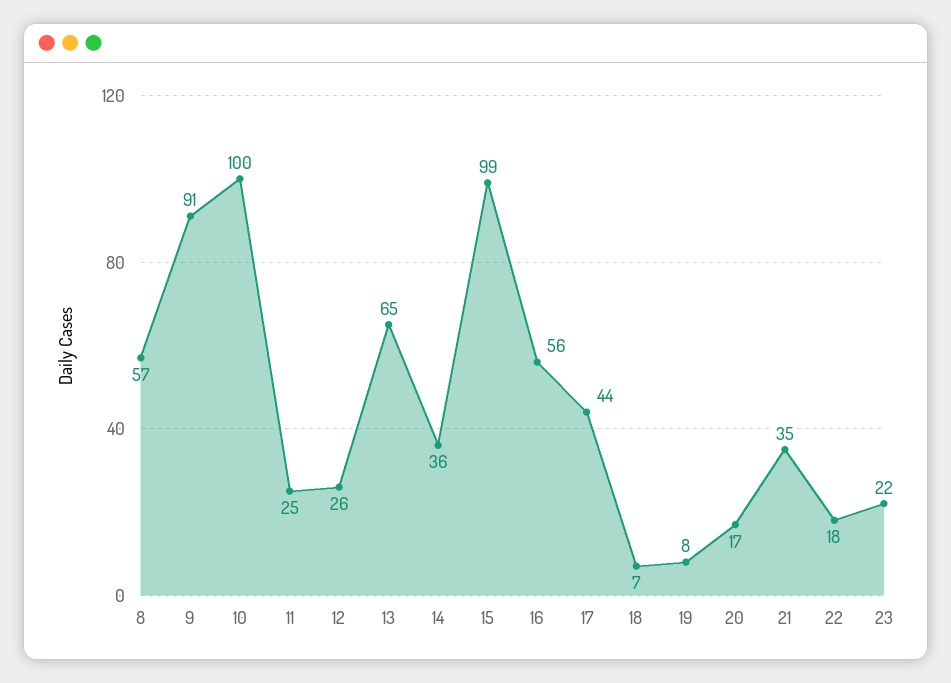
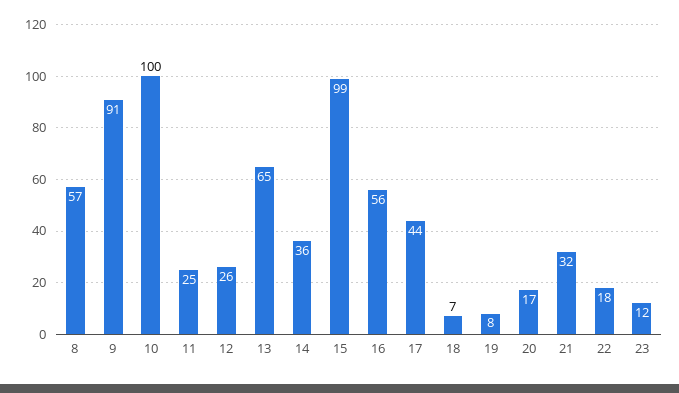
  {
    "8": 57,
    "9": 91,
    "10": 100,
    "11": 25,
    "12": 26,
    "13": 65,
    "14": 36,
    "15": 99,
    "16": 56,
    "17": 44,
    "18": 7,
    "19": 8,
    "20": 17,
-   "21": 35,
+   "21": 32,
    "22": 18,
-   "23": 22
+   "23": 12
  }

